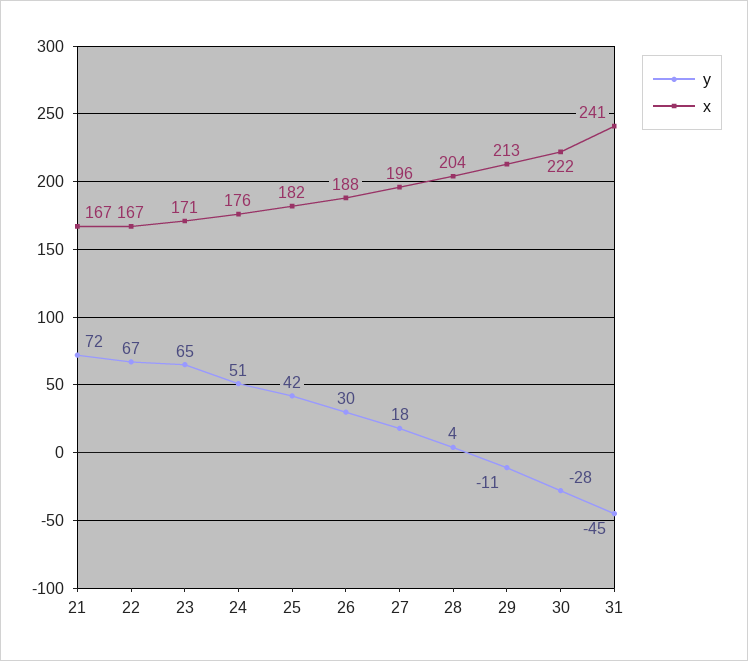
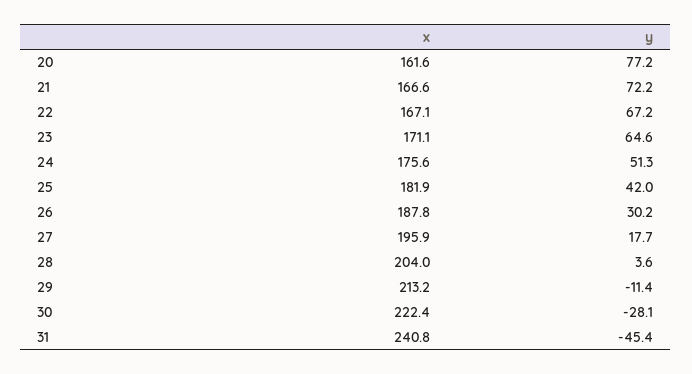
  {
    "y": {
      "21": 72.2,
      "22": 67.2,
      "23": 64.6,
      "24": 51.3,
      "25": 42,
      "26": 30.2,
      "27": 17.7,
      "28": 3.6,
      "29": -11.4,
      "30": -28.1,
-     "31": -45.4
+     "31": -45.4,
+     "20": 77.2
    },
    "x": {
      "21": 166.6,
      "22": 167.1,
      "23": 171.1,
      "24": 175.6,
      "25": 181.9,
      "26": 187.8,
      "27": 195.9,
      "28": 204,
      "29": 213.2,
      "30": 222.4,
-     "31": 240.8
+     "31": 240.8,
+     "20": 161.6
    }
  }

